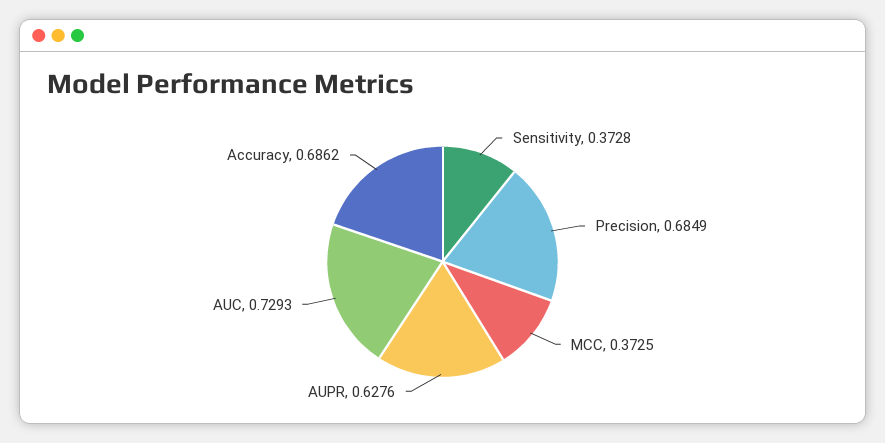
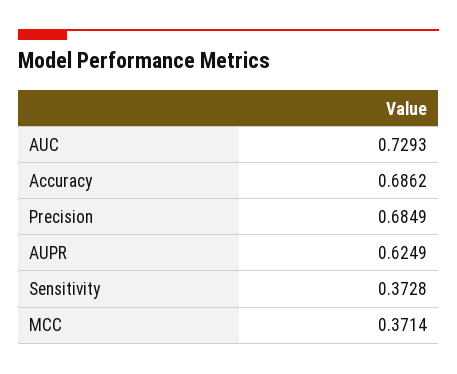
  {
    "Sensitivity": 0.3728,
    "Precision": 0.6849,
-   "MCC": 0.3725,
+   "MCC": 0.3714,
-   "AUPR": 0.6276,
+   "AUPR": 0.6249,
    "AUC": 0.7293,
    "Accuracy": 0.6862
  }

